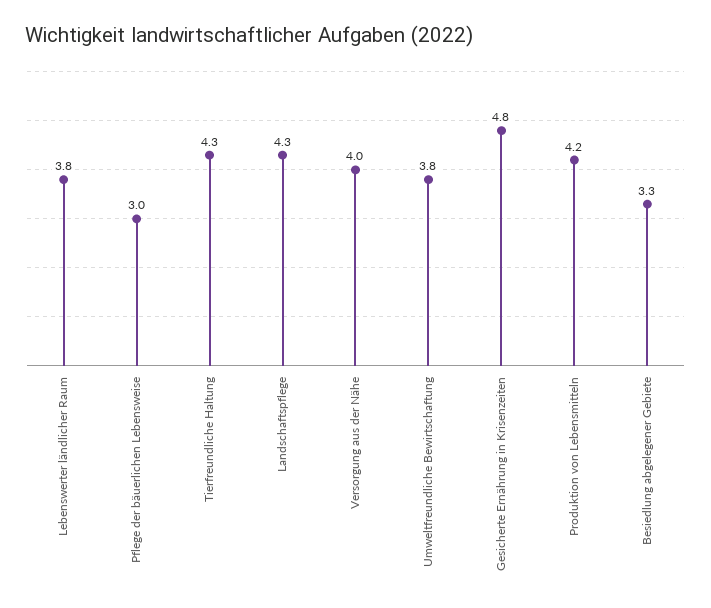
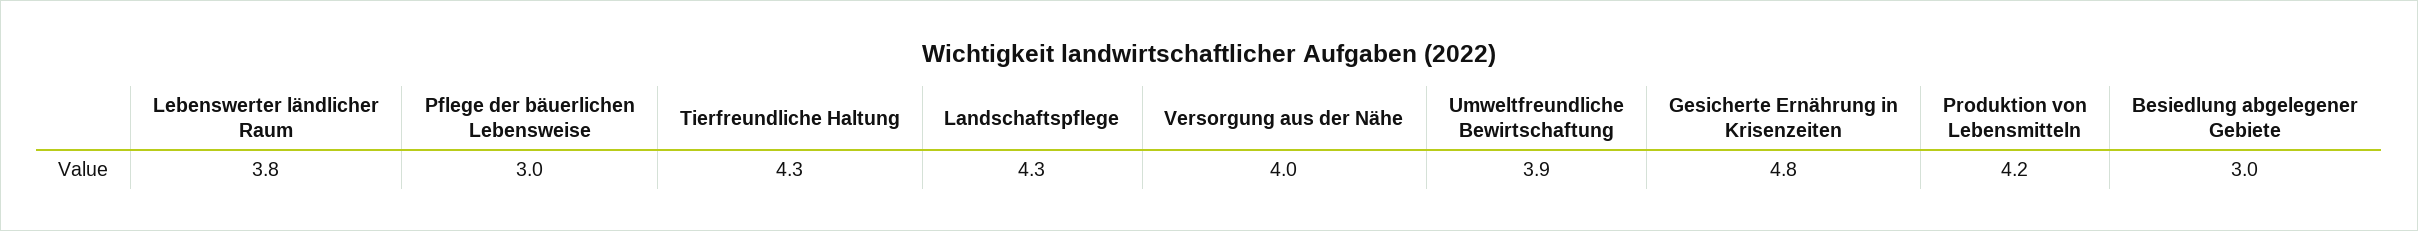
  {
    "Lebenswerter ländlicher Raum": 3.8,
    "Pflege der bäuerlichen Lebensweise": 3,
    "Tierfreundliche Haltung": 4.3,
    "Landschaftspflege": 4.3,
    "Versorgung aus der Nähe": 4,
-   "Umweltfreundliche Bewirtschaftung": 3.8,
+   "Umweltfreundliche Bewirtschaftung": 3.9,
    "Gesicherte Ernährung in Krisenzeiten": 4.8,
    "Produktion von Lebensmitteln": 4.2,
-   "Besiedlung abgelegener Gebiete": 3.3
+   "Besiedlung abgelegener Gebiete": 3
  }

